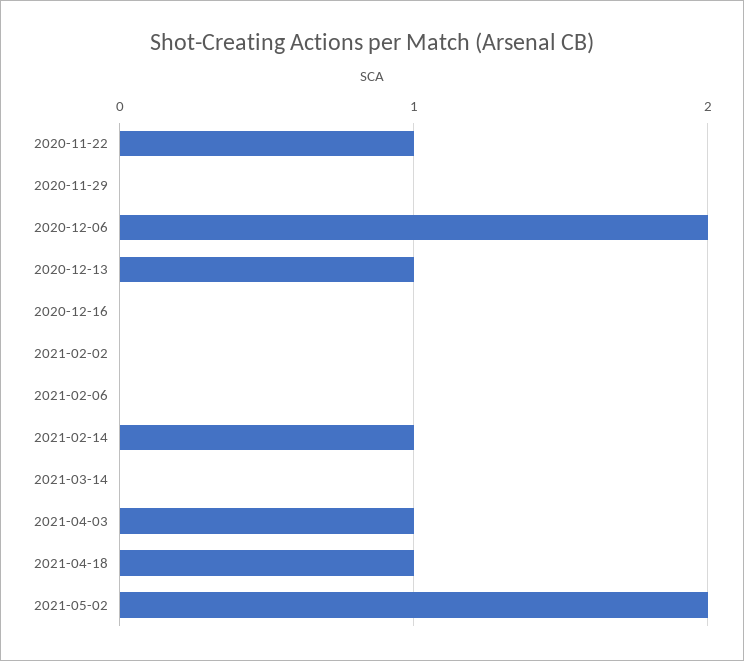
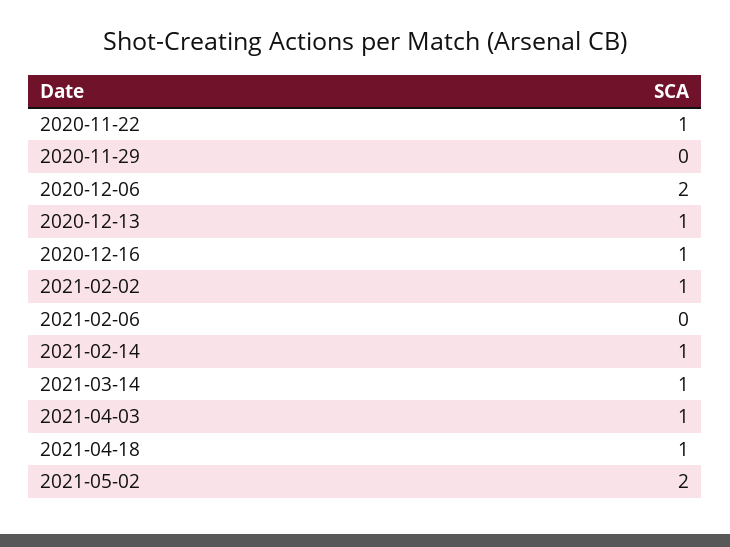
  {
    "2020-11-22": 1,
    "2020-11-29": 0,
    "2020-12-06": 2,
    "2020-12-13": 1,
-   "2020-12-16": 0,
+   "2020-12-16": 1,
-   "2021-02-02": 0,
+   "2021-02-02": 1,
    "2021-02-06": 0,
    "2021-02-14": 1,
-   "2021-03-14": 0,
+   "2021-03-14": 1,
    "2021-04-03": 1,
    "2021-04-18": 1,
    "2021-05-02": 2
  }

